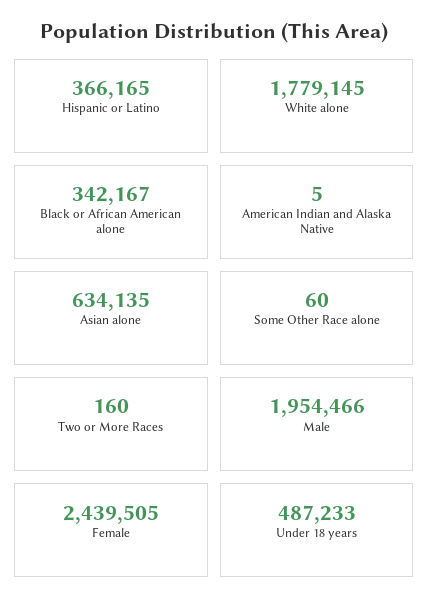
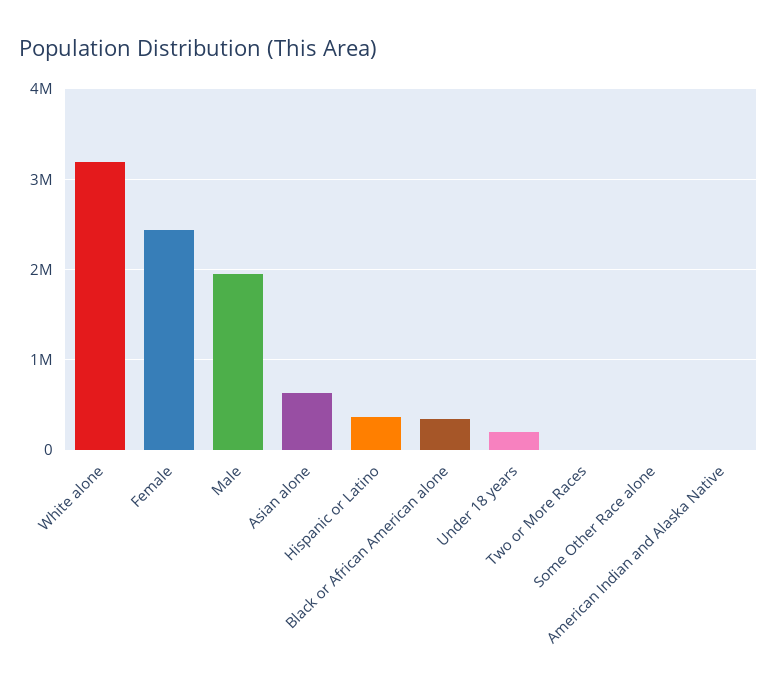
  {
    "Hispanic or Latino": 366165,
-   "White alone": 1779145,
+   "White alone": 3200000,
    "Black or African American alone": 342167,
    "American Indian and Alaska Native": 5,
    "Asian alone": 634135,
    "Some Other Race alone": 60,
    "Two or More Races": 160,
    "Male": 1954466,
    "Female": 2439505,
-   "Under 18 years": 487233
+   "Under 18 years": 200000
  }

